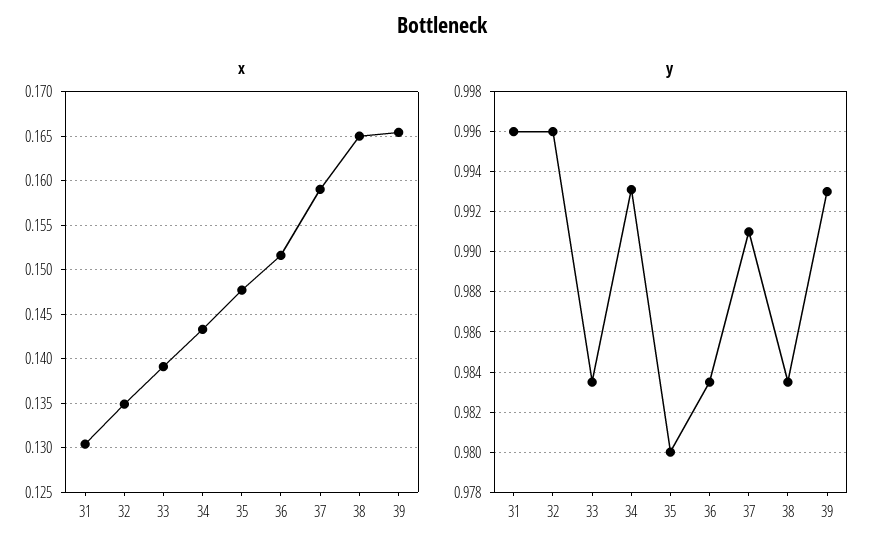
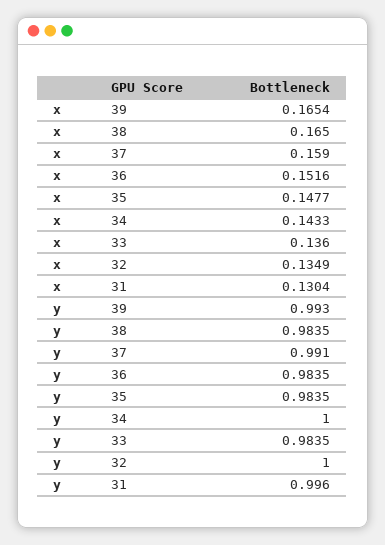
  {
    "x": {
      "31": 0.1304,
      "32": 0.1349,
-     "33": 0.139,
+     "33": 0.136,
      "34": 0.1433,
      "35": 0.1477,
      "36": 0.1516,
      "37": 0.159,
      "38": 0.165,
      "39": 0.1654
    },
    "y": {
      "31": 0.996,
-     "32": 0.996,
+     "32": 1,
      "33": 0.9835,
-     "34": 0.993,
+     "34": 1,
-     "35": 0.98,
+     "35": 0.9835,
      "36": 0.9835,
      "37": 0.991,
      "38": 0.9835,
      "39": 0.993
    }
  }

